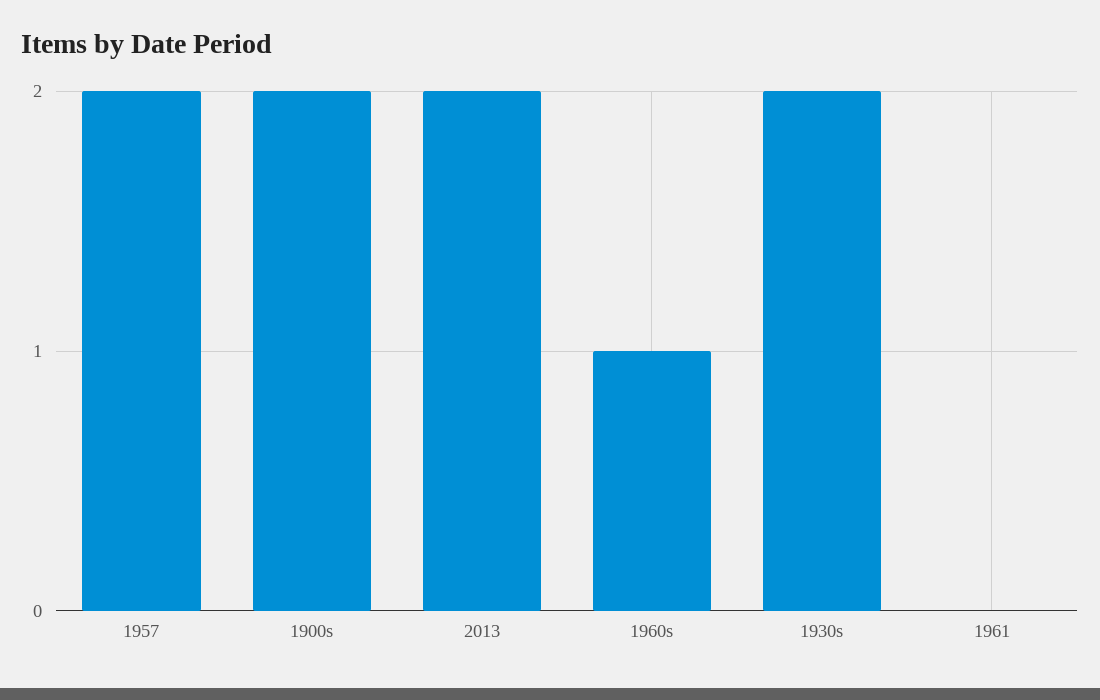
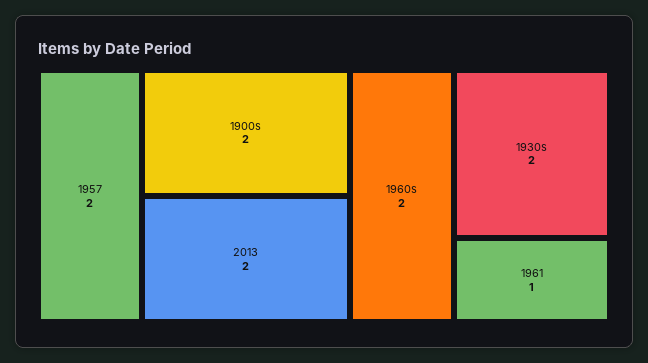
  {
    "1957": 2,
    "1900s": 2,
    "2013": 2,
-   "1960s": 1,
+   "1960s": 2,
    "1930s": 2,
-   "1961": 0
+   "1961": 1
  }

